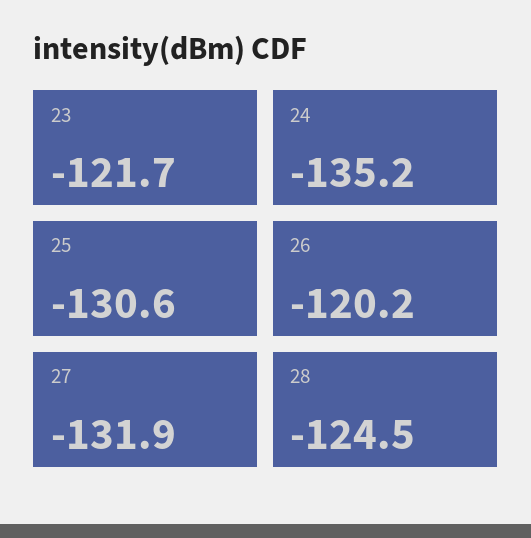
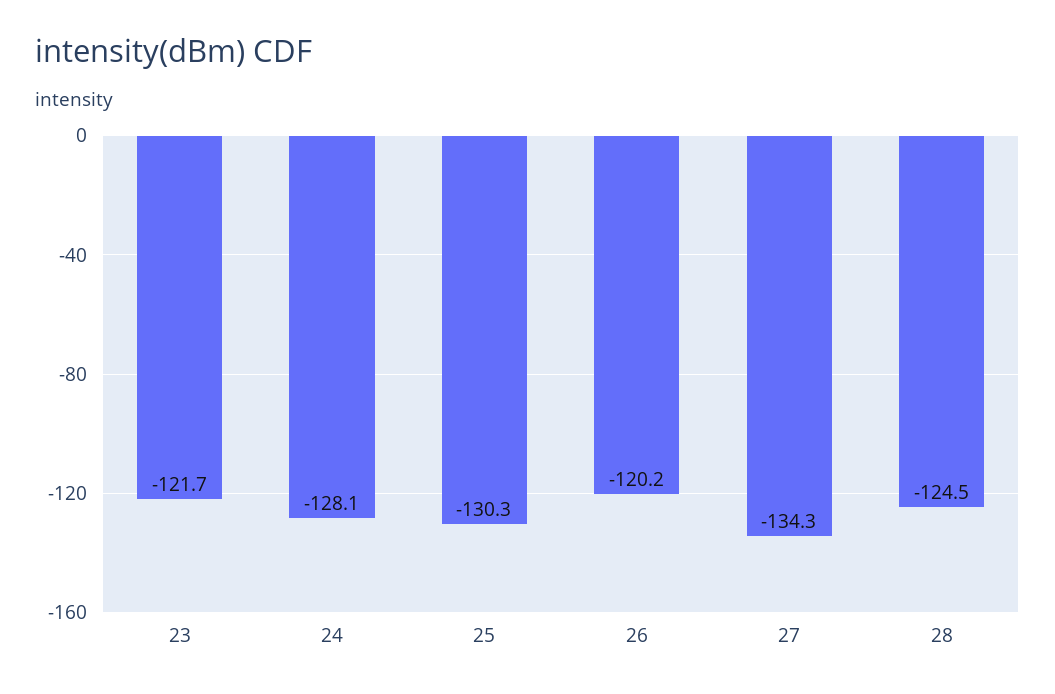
  {
    "23": -121.7,
-   "24": -135.2,
+   "24": -128.1,
-   "25": -130.6,
+   "25": -130.3,
    "26": -120.2,
-   "27": -131.9,
+   "27": -134.3,
    "28": -124.5
  }

